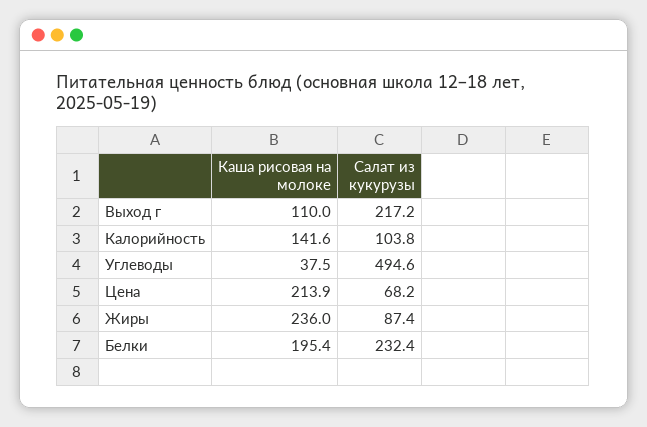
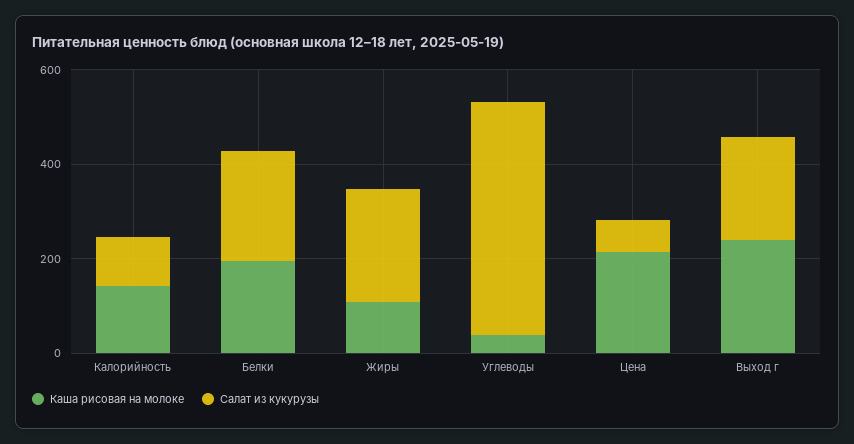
  {
    "Каша рисовая на молоке": {
-     "Выход г": 110,
+     "Выход г": 250,
      "Калорийность": 141.6,
      "Углеводы": 37.5,
      "Цена": 213.9,
-     "Жиры": 236,
+     "Жиры": 100,
      "Белки": 195.4
    },
    "Салат из кукурузы": {
      "Выход г": 217.2,
      "Калорийность": 103.8,
      "Углеводы": 494.6,
      "Цена": 68.2,
-     "Жиры": 87.4,
+     "Жиры": 250,
      "Белки": 232.4
    }
  }

